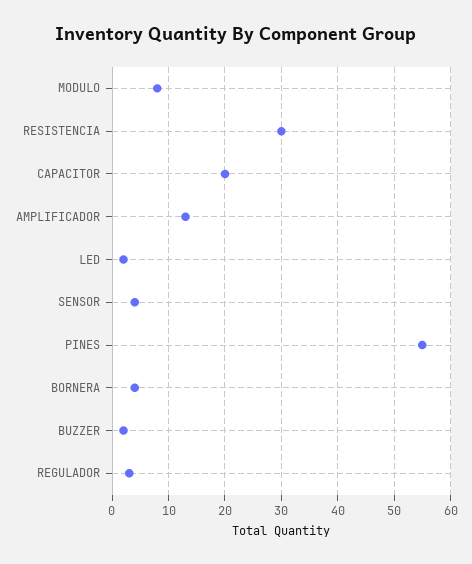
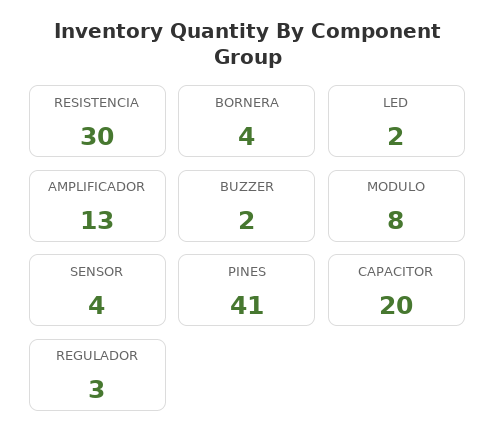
  {
    "MODULO": 8,
    "RESISTENCIA": 30,
    "CAPACITOR": 20,
    "AMPLIFICADOR": 13,
    "LED": 2,
    "SENSOR": 4,
-   "PINES": 55,
+   "PINES": 41,
    "BORNERA": 4,
    "BUZZER": 2,
    "REGULADOR": 3
  }

